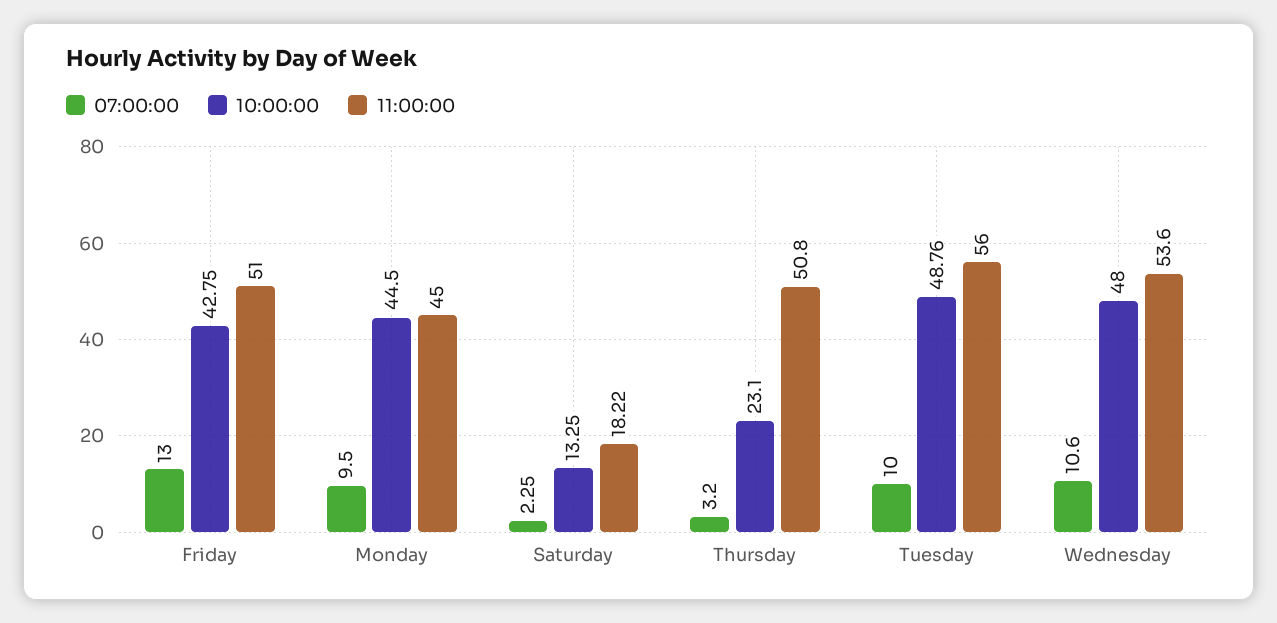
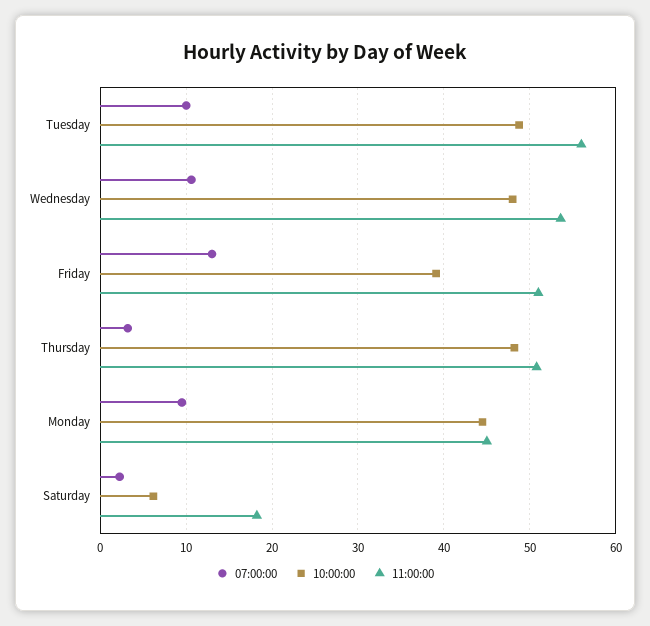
  {
    "07:00:00": {
      "Friday": 13,
      "Monday": 9.5,
      "Saturday": 2.25,
      "Thursday": 3.2,
      "Tuesday": 10,
      "Wednesday": 10.6
    },
    "10:00:00": {
-     "Friday": 42.75,
+     "Friday": 39,
      "Monday": 44.5,
-     "Saturday": 13.25,
+     "Saturday": 6,
-     "Thursday": 23.1,
+     "Thursday": 48,
      "Tuesday": 48.76,
      "Wednesday": 48
    },
    "11:00:00": {
      "Friday": 51,
      "Monday": 45,
      "Saturday": 18.22,
      "Thursday": 50.8,
      "Tuesday": 56,
      "Wednesday": 53.6
    }
  }

